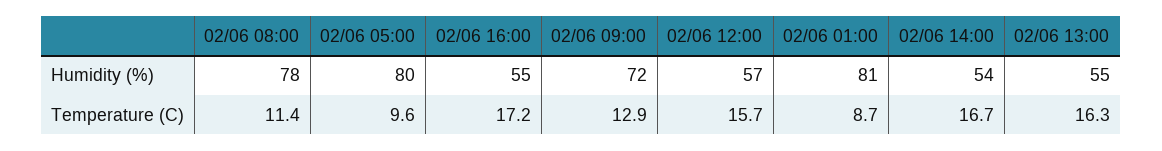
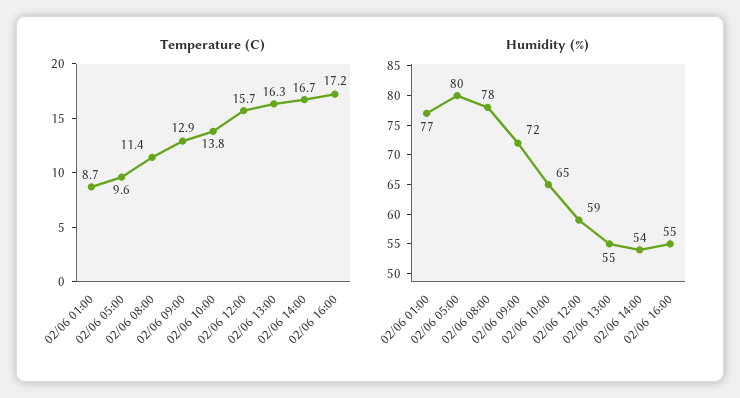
  {
    "Humidity (%)": {
      "02/06 08:00": 78,
      "02/06 05:00": 80,
      "02/06 16:00": 55,
      "02/06 09:00": 72,
-     "02/06 12:00": 57,
+     "02/06 12:00": 59,
-     "02/06 01:00": 81,
+     "02/06 01:00": 77,
      "02/06 14:00": 54,
-     "02/06 13:00": 55
+     "02/06 13:00": 55,
+     "02/06 10:00": 65
    },
    "Temperature (C)": {
      "02/06 08:00": 11.4,
      "02/06 05:00": 9.6,
      "02/06 16:00": 17.2,
      "02/06 09:00": 12.9,
      "02/06 12:00": 15.7,
      "02/06 01:00": 8.7,
      "02/06 14:00": 16.7,
-     "02/06 13:00": 16.3
+     "02/06 13:00": 16.3,
+     "02/06 10:00": 13.8
    }
  }

